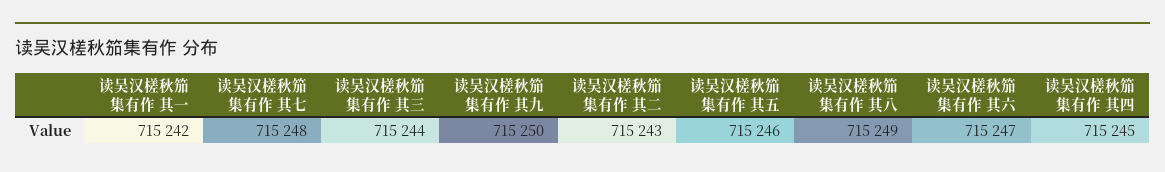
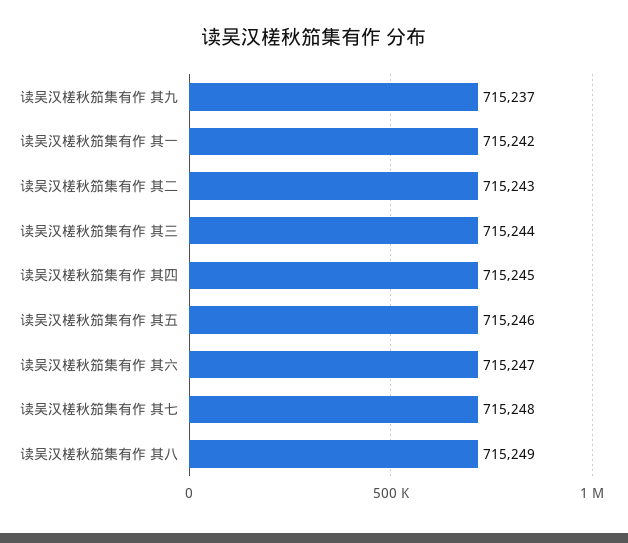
  {
    "读吴汉槎秋笳集有作 其一": 715242,
    "读吴汉槎秋笳集有作 其七": 715248,
    "读吴汉槎秋笳集有作 其三": 715244,
-   "读吴汉槎秋笳集有作 其九": 715250,
+   "读吴汉槎秋笳集有作 其九": 715237,
    "读吴汉槎秋笳集有作 其二": 715243,
    "读吴汉槎秋笳集有作 其五": 715246,
    "读吴汉槎秋笳集有作 其八": 715249,
    "读吴汉槎秋笳集有作 其六": 715247,
    "读吴汉槎秋笳集有作 其四": 715245
  }

